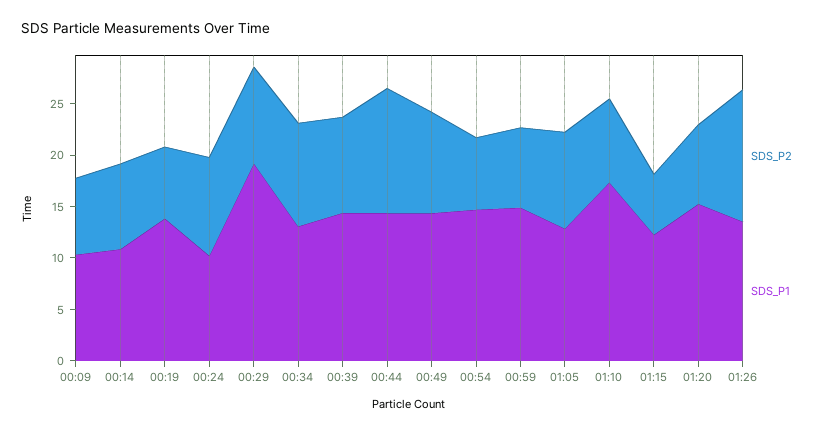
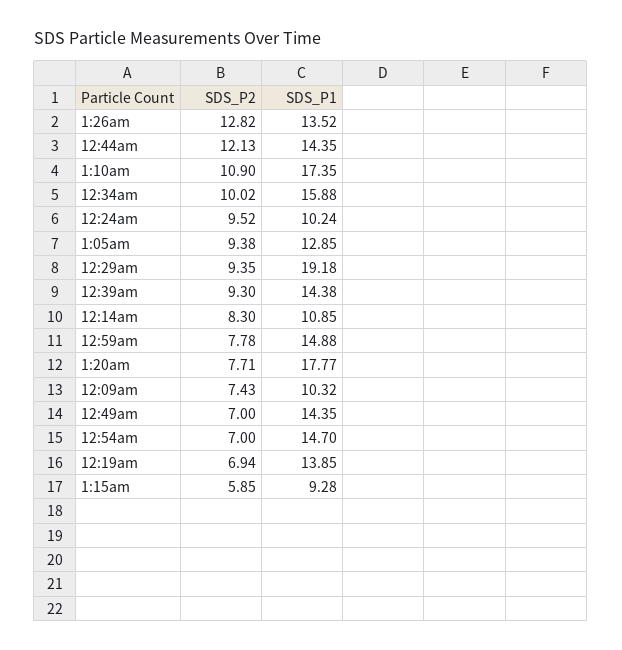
  {
    "SDS_P2": {
      "00:09": 7.43,
      "00:14": 8.3,
      "00:19": 6.94,
      "00:24": 9.52,
      "00:29": 9.35,
      "00:34": 10.02,
      "00:39": 9.3,
      "00:44": 12.13,
-     "00:49": 10,
+     "00:49": 7,
      "00:54": 7,
      "00:59": 7.78,
      "01:05": 9.38,
-     "01:10": 8,
+     "01:10": 10.9,
      "01:15": 5.85,
      "01:20": 7.71,
      "01:26": 12.82
    },
    "SDS_P1": {
      "00:09": 10.32,
      "00:14": 10.85,
      "00:19": 13.85,
      "00:24": 10.24,
      "00:29": 19.18,
-     "00:34": 13,
+     "00:34": 15.88,
      "00:39": 14.38,
      "00:44": 14.35,
      "00:49": 14.35,
      "00:54": 14.7,
      "00:59": 14.88,
      "01:05": 12.85,
      "01:10": 17.35,
-     "01:15": 12,
+     "01:15": 9.28,
-     "01:20": 15,
+     "01:20": 17.77,
      "01:26": 13.52
    }
  }

